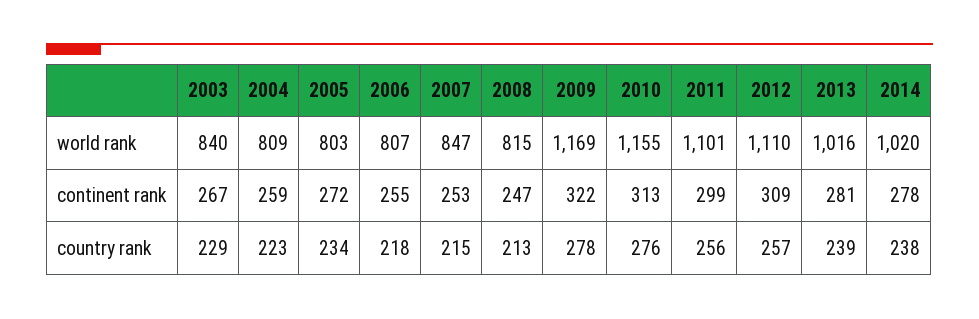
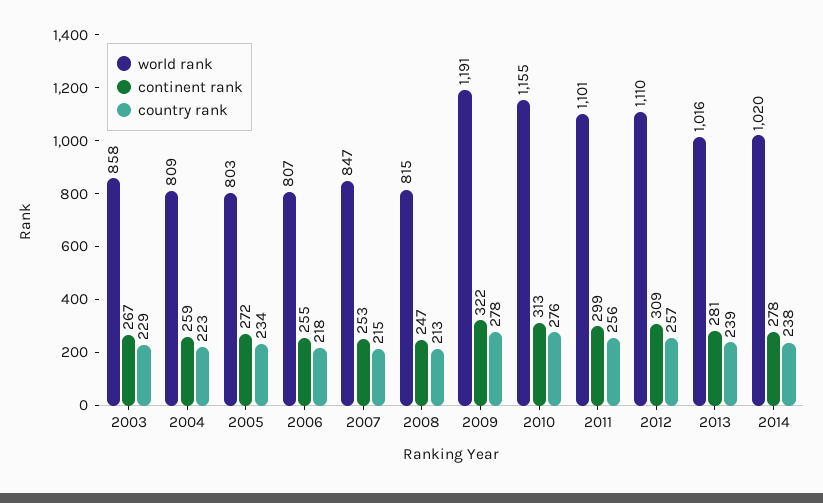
  {
    "world rank": {
-     "2003": 840,
+     "2003": 858,
      "2004": 809,
      "2005": 803,
      "2006": 807,
      "2007": 847,
      "2008": 815,
-     "2009": 1169,
+     "2009": 1191,
      "2010": 1155,
      "2011": 1101,
      "2012": 1110,
      "2013": 1016,
      "2014": 1020
    },
    "continent rank": {
      "2003": 267,
      "2004": 259,
      "2005": 272,
      "2006": 255,
      "2007": 253,
      "2008": 247,
      "2009": 322,
      "2010": 313,
      "2011": 299,
      "2012": 309,
      "2013": 281,
      "2014": 278
    },
    "country rank": {
      "2003": 229,
      "2004": 223,
      "2005": 234,
      "2006": 218,
      "2007": 215,
      "2008": 213,
      "2009": 278,
      "2010": 276,
      "2011": 256,
      "2012": 257,
      "2013": 239,
      "2014": 238
    }
  }

